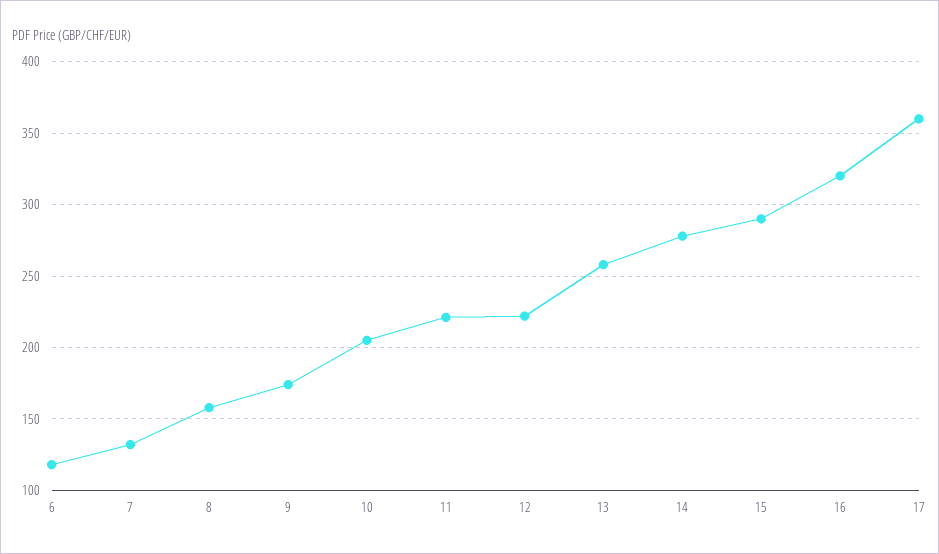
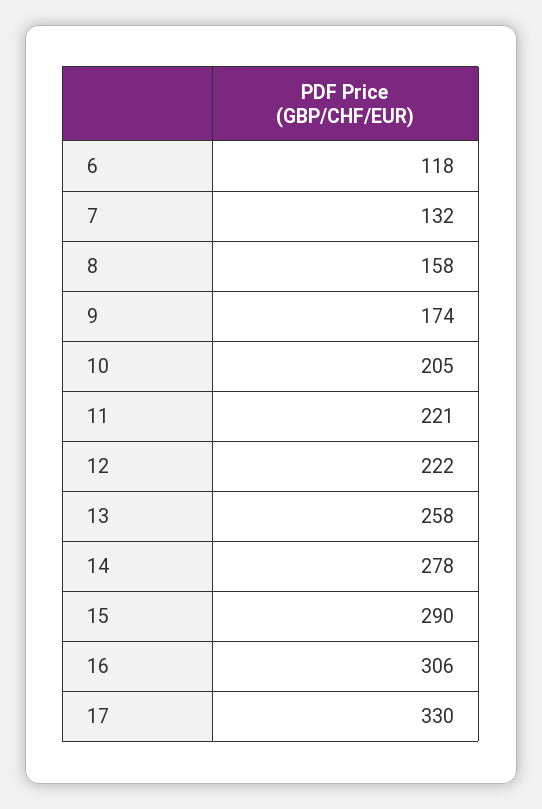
  {
    "6": 118,
    "7": 132,
    "8": 158,
    "9": 174,
    "10": 205,
    "11": 221,
    "12": 222,
    "13": 258,
    "14": 278,
    "15": 290,
-   "16": 320,
+   "16": 306,
-   "17": 360
+   "17": 330
  }

